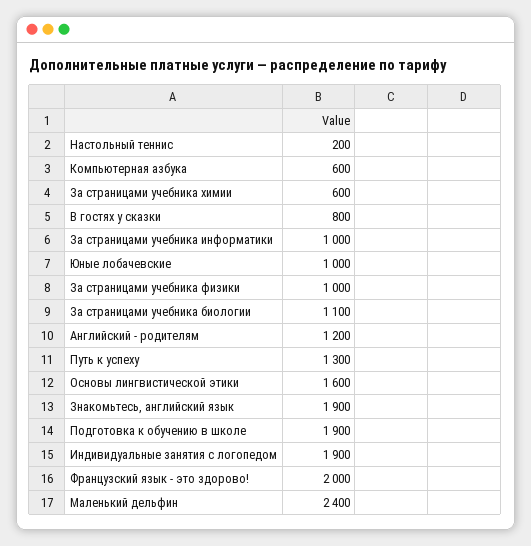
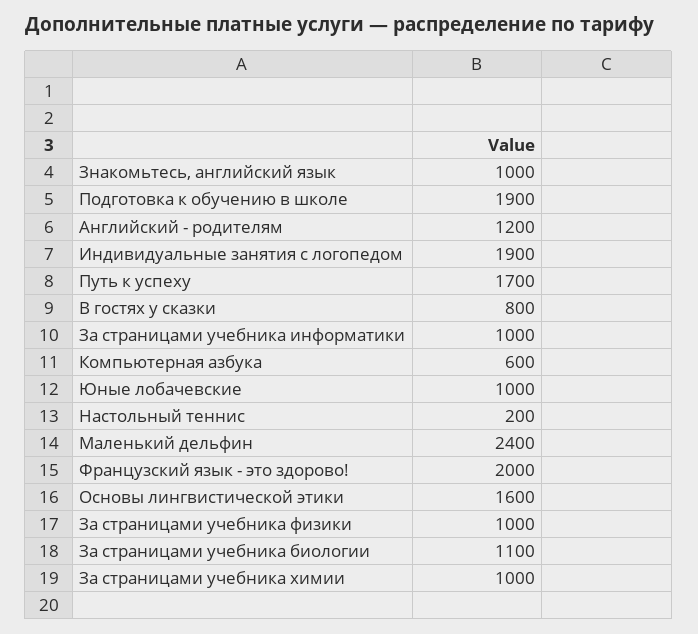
  {
    "Настольный теннис": 200,
    "Компьютерная азбука": 600,
-   "За страницами учебника химии": 600,
+   "За страницами учебника химии": 1000,
    "В гостях у сказки": 800,
    "За страницами учебника информатики": 1000,
    "Юные лобачевские": 1000,
    "За страницами учебника физики": 1000,
    "За страницами учебника биологии": 1100,
    "Английский - родителям": 1200,
-   "Путь к успеху": 1300,
+   "Путь к успеху": 1700,
    "Основы лингвистической этики": 1600,
-   "Знакомьтесь, английский язык": 1900,
+   "Знакомьтесь, английский язык": 1000,
    "Подготовка к обучению в школе": 1900,
    "Индивидуальные занятия с логопедом": 1900,
    "Французский язык - это здорово!": 2000,
    "Маленький дельфин": 2400
  }

